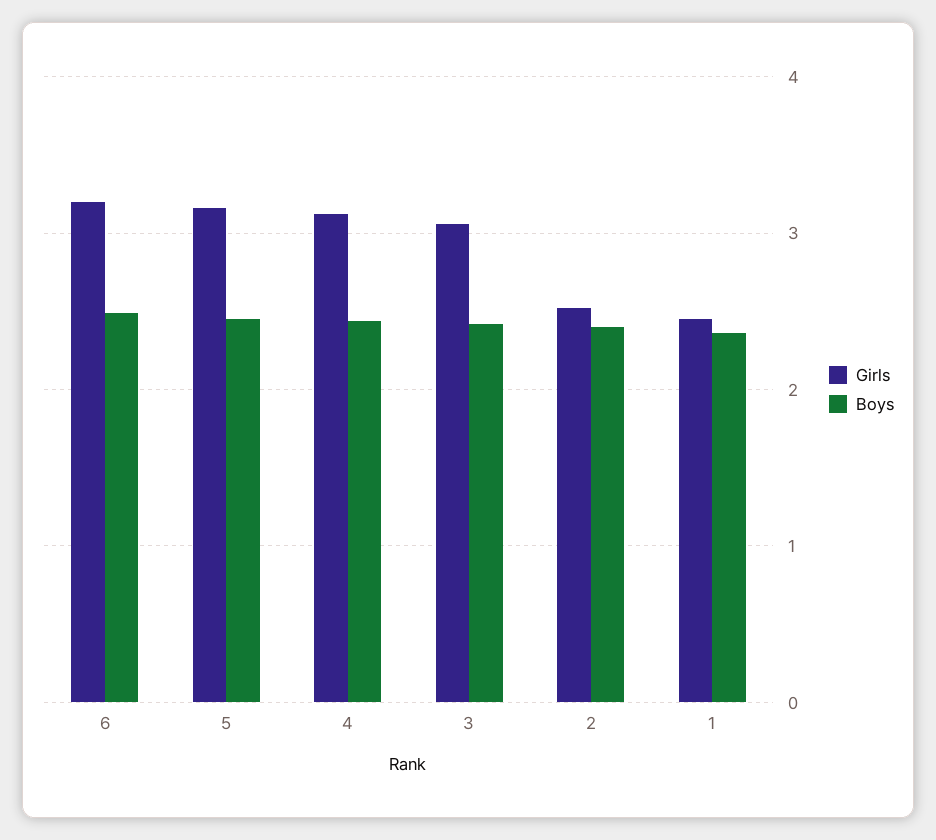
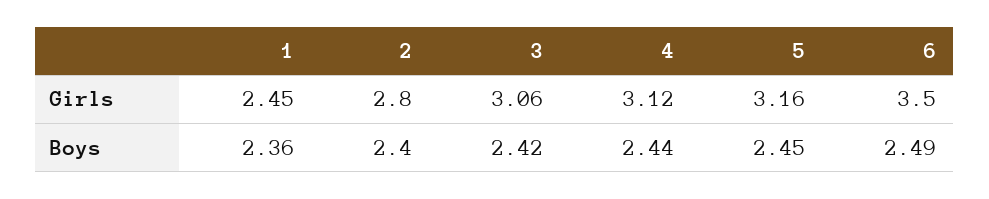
  {
    "Girls": {
-     "6": 3.2,
+     "6": 3.5,
      "5": 3.16,
      "4": 3.12,
      "3": 3.06,
-     "2": 2.5,
+     "2": 2.8,
      "1": 2.45
    },
    "Boys": {
      "6": 2.49,
      "5": 2.45,
      "4": 2.44,
      "3": 2.42,
      "2": 2.4,
      "1": 2.36
    }
  }

